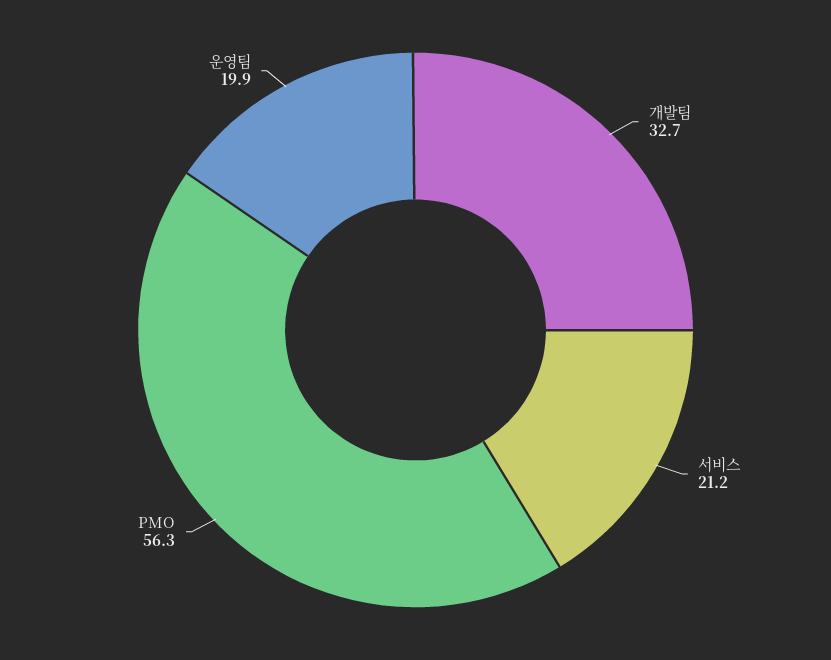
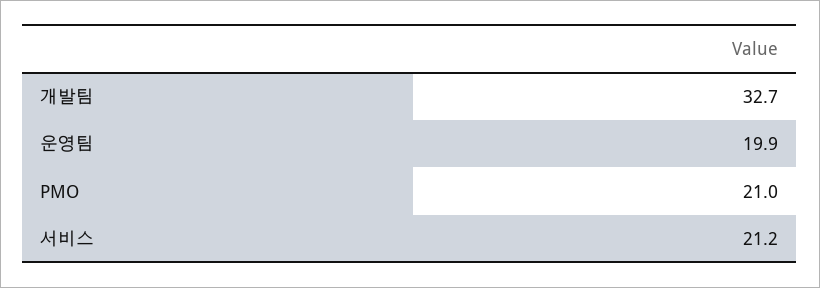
  {
    "개발팀": 32.7,
    "서비스": 21.2,
-   "PMO": 56.3,
+   "PMO": 21,
    "운영팀": 19.9
  }

